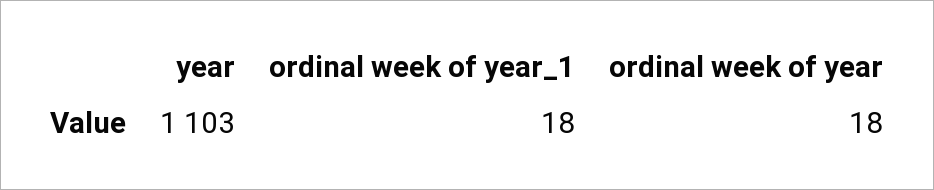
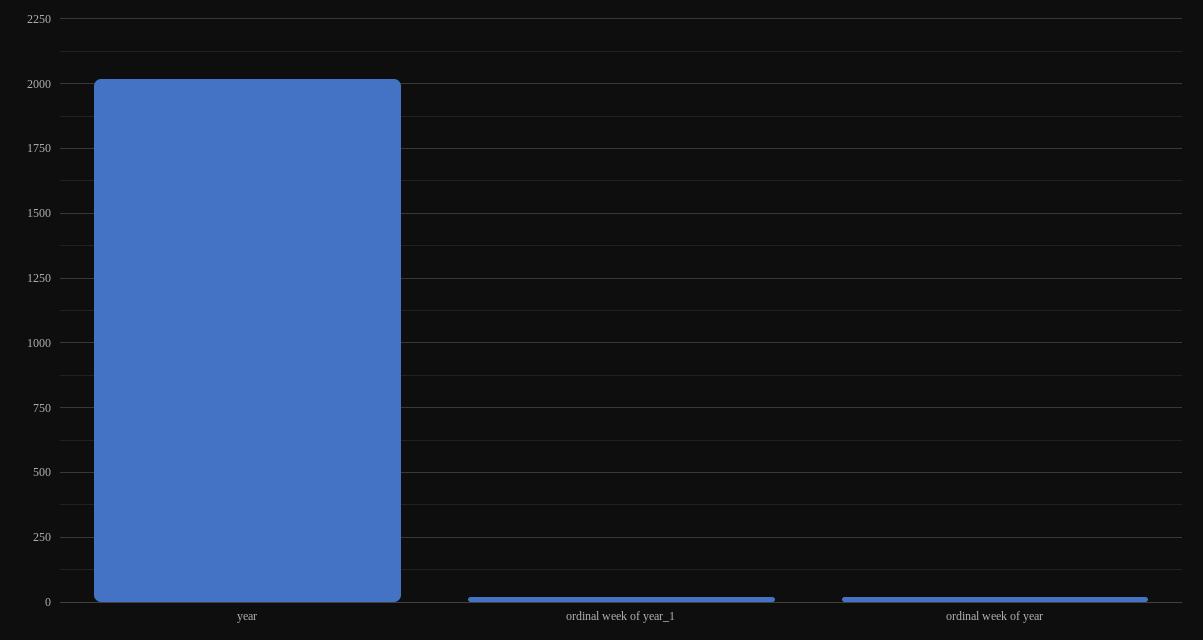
  {
-   "year": 1103,
+   "year": 2025,
    "ordinal week of year_1": 18,
    "ordinal week of year": 18
  }

